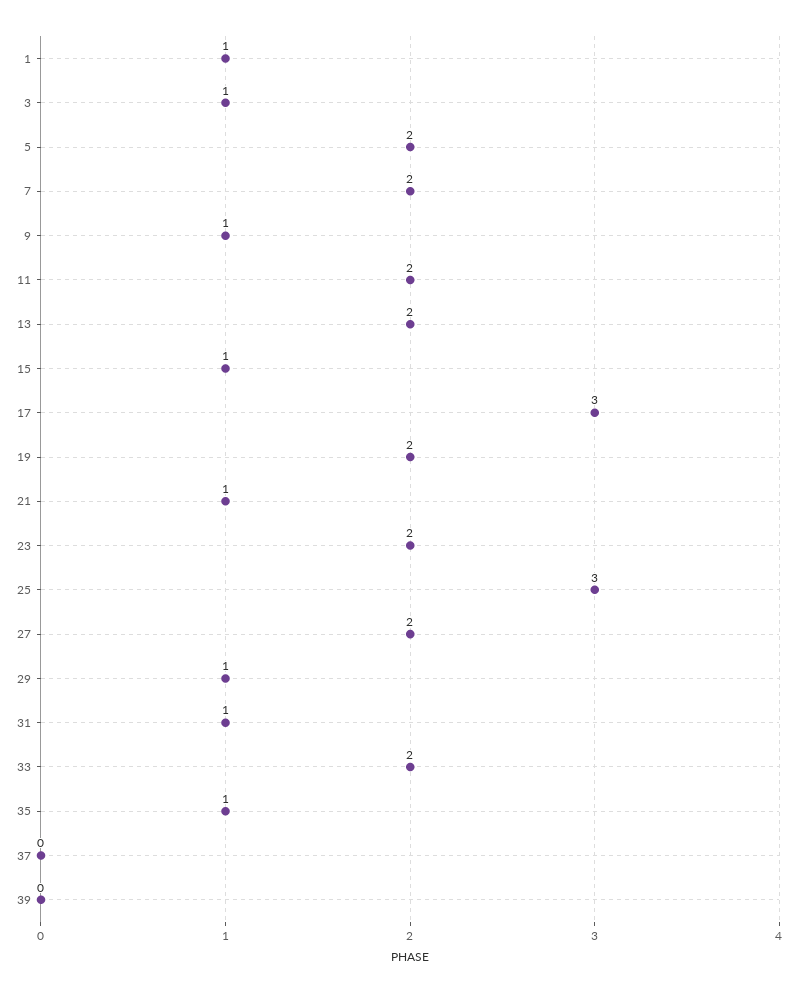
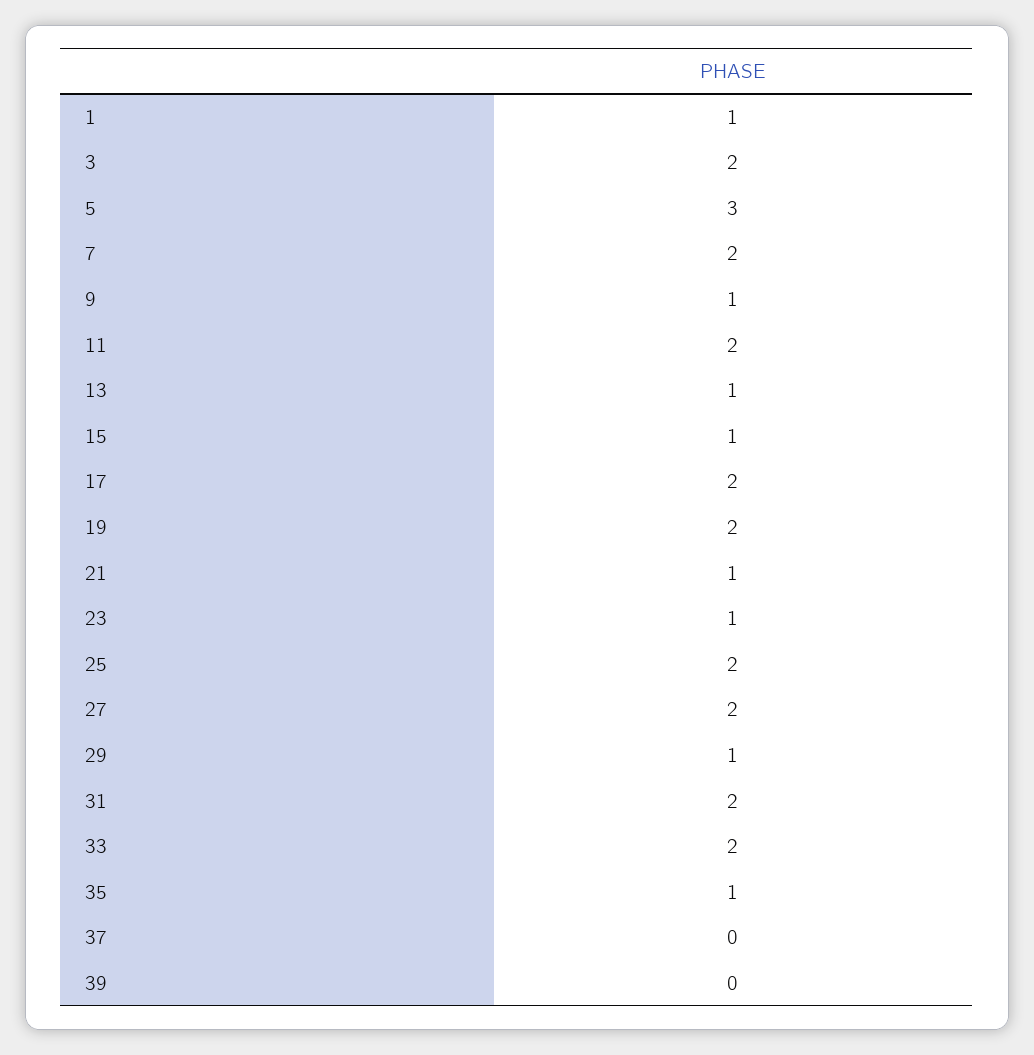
  {
    "1": 1,
-   "3": 1,
+   "3": 2,
-   "5": 2,
+   "5": 3,
    "7": 2,
    "9": 1,
    "11": 2,
-   "13": 2,
+   "13": 1,
    "15": 1,
-   "17": 3,
+   "17": 2,
    "19": 2,
    "21": 1,
-   "23": 2,
+   "23": 1,
-   "25": 3,
+   "25": 2,
    "27": 2,
    "29": 1,
-   "31": 1,
+   "31": 2,
    "33": 2,
    "35": 1,
    "37": 0,
    "39": 0
  }

